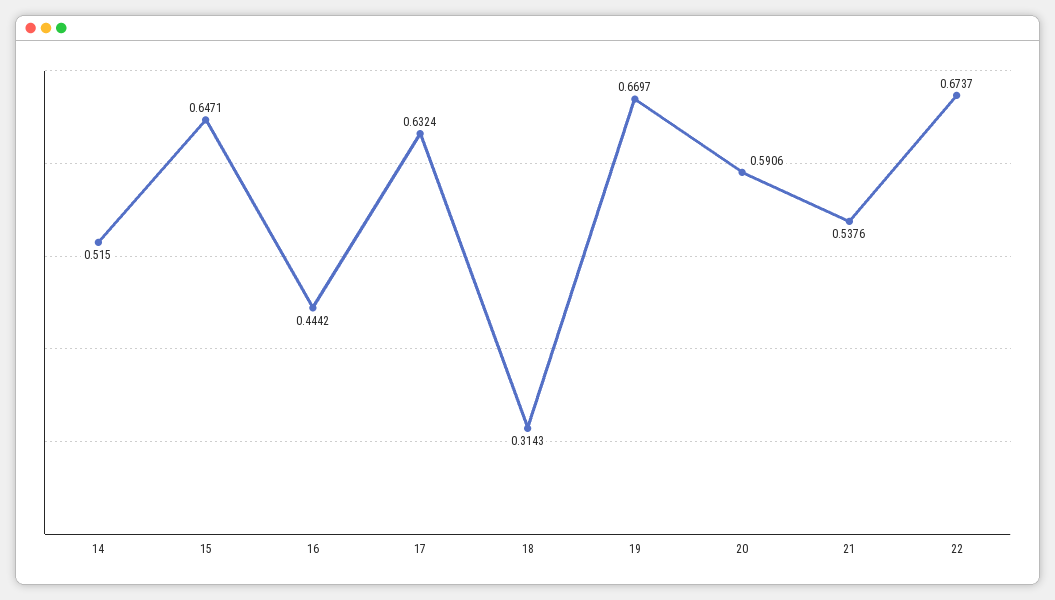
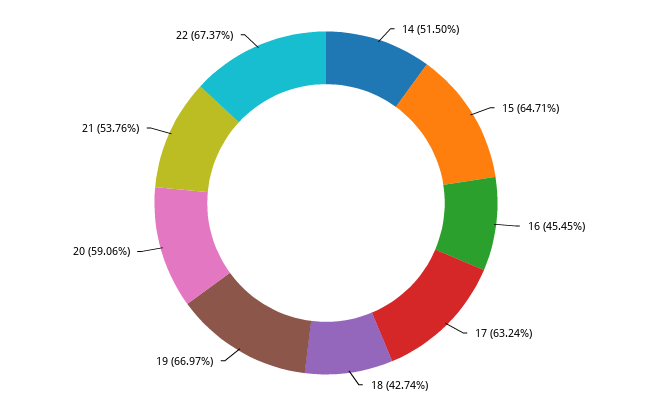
  {
    "14": 0.515,
    "15": 0.6471,
-   "16": 0.4442,
+   "16": 0.4545,
    "17": 0.6324,
-   "18": 0.3143,
+   "18": 0.4274,
    "19": 0.6697,
    "20": 0.5906,
    "21": 0.5376,
    "22": 0.6737
  }

